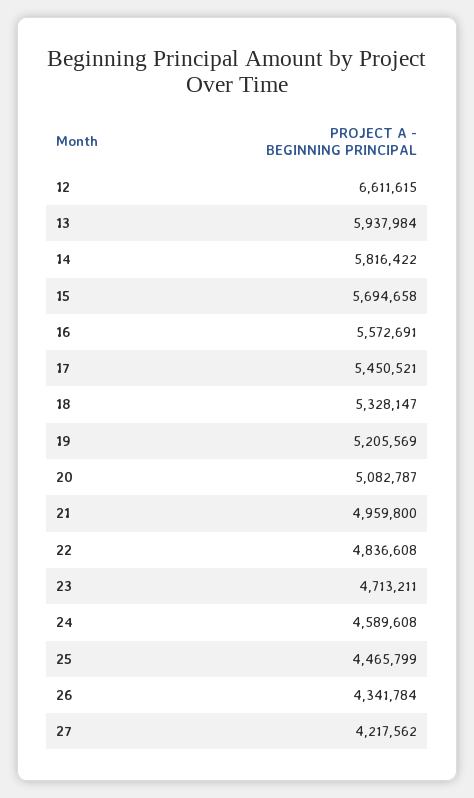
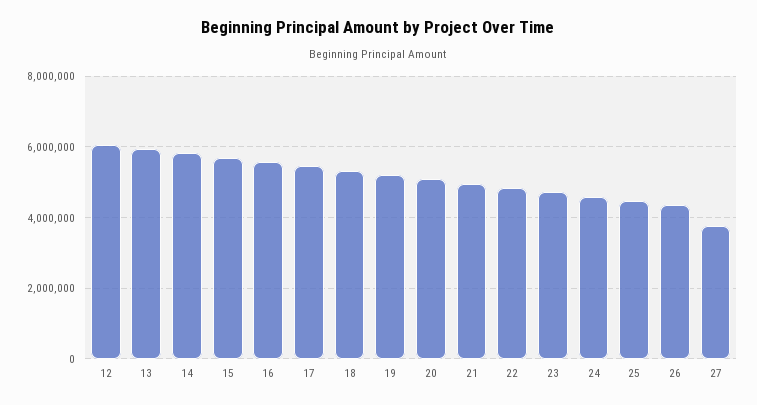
  {
-   "12": 6611615,
+   "12": 6000000,
    "13": 5937984,
    "14": 5816422,
    "15": 5694658,
    "16": 5572691,
    "17": 5450521,
    "18": 5328147,
    "19": 5205569,
    "20": 5082787,
    "21": 4959800,
    "22": 4836608,
    "23": 4713211,
    "24": 4589608,
    "25": 4465799,
    "26": 4341784,
-   "27": 4217562
+   "27": 3800000
  }

